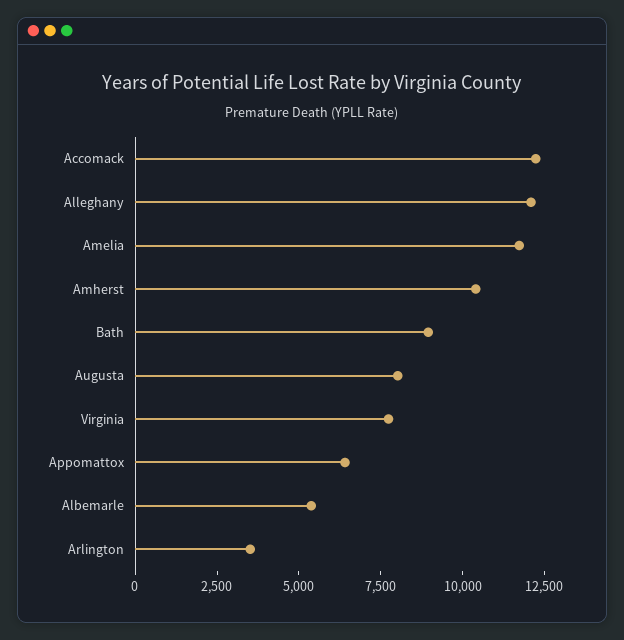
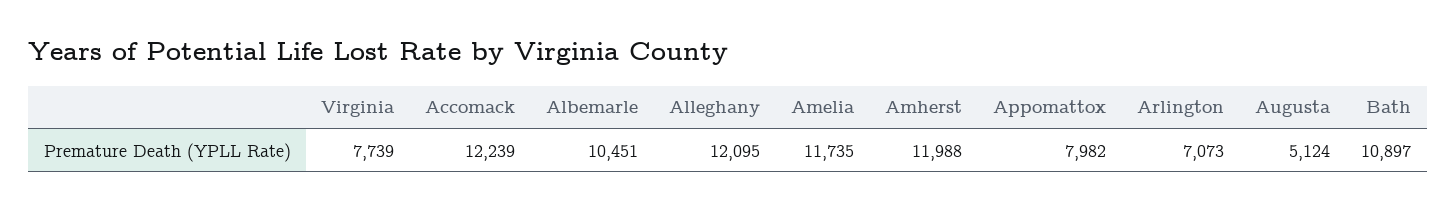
  {
    "Accomack": 12239,
    "Alleghany": 12095,
    "Amelia": 11735,
-   "Amherst": 10500,
+   "Amherst": 11988,
-   "Bath": 9000,
+   "Bath": 10897,
-   "Augusta": 8000,
+   "Augusta": 5124,
    "Virginia": 7739,
-   "Appomattox": 6500,
+   "Appomattox": 7982,
-   "Albemarle": 5500,
+   "Albemarle": 10451,
-   "Arlington": 3500
+   "Arlington": 7073
  }

